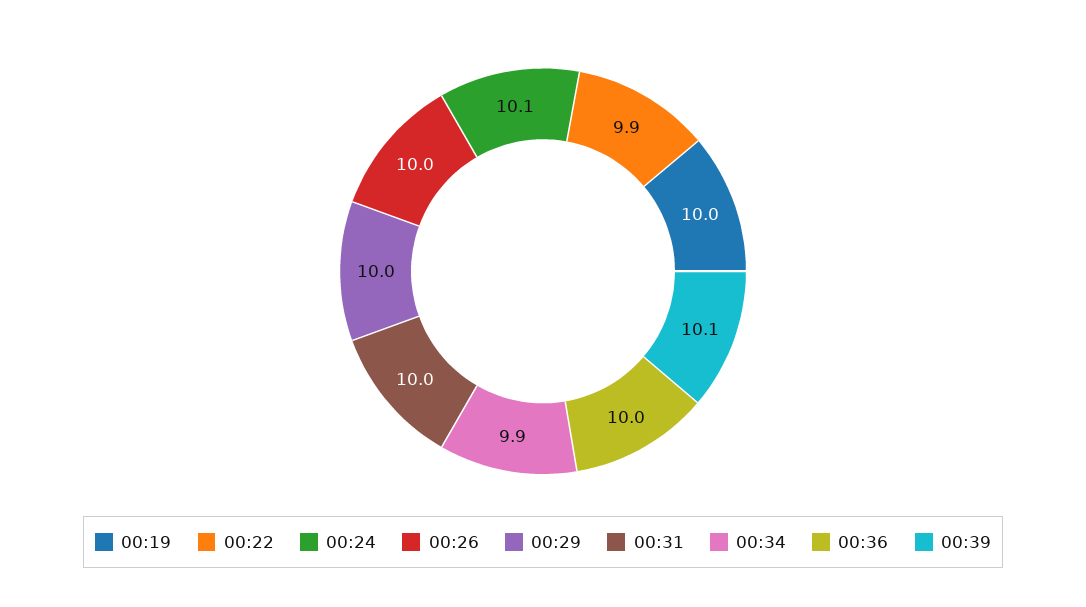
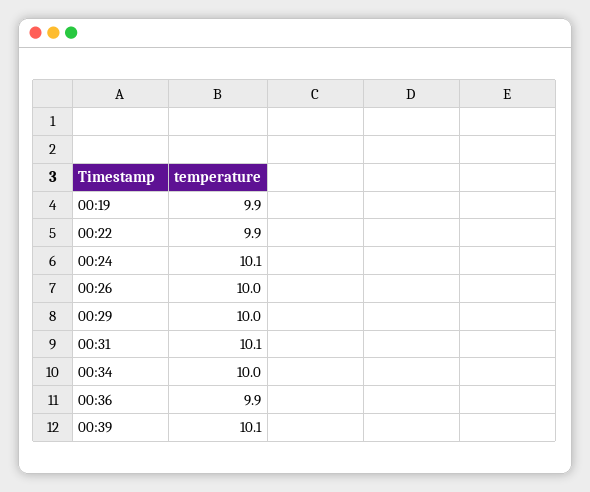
  {
-   "00:19": 10,
+   "00:19": 9.9,
    "00:22": 9.9,
    "00:24": 10.1,
    "00:26": 10,
    "00:29": 10,
-   "00:31": 10,
+   "00:31": 10.1,
-   "00:34": 9.9,
+   "00:34": 10,
-   "00:36": 10,
+   "00:36": 9.9,
    "00:39": 10.1
  }

